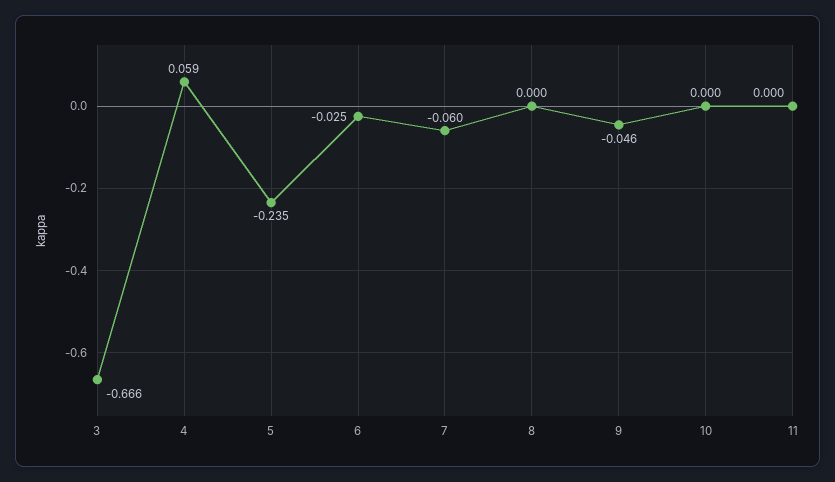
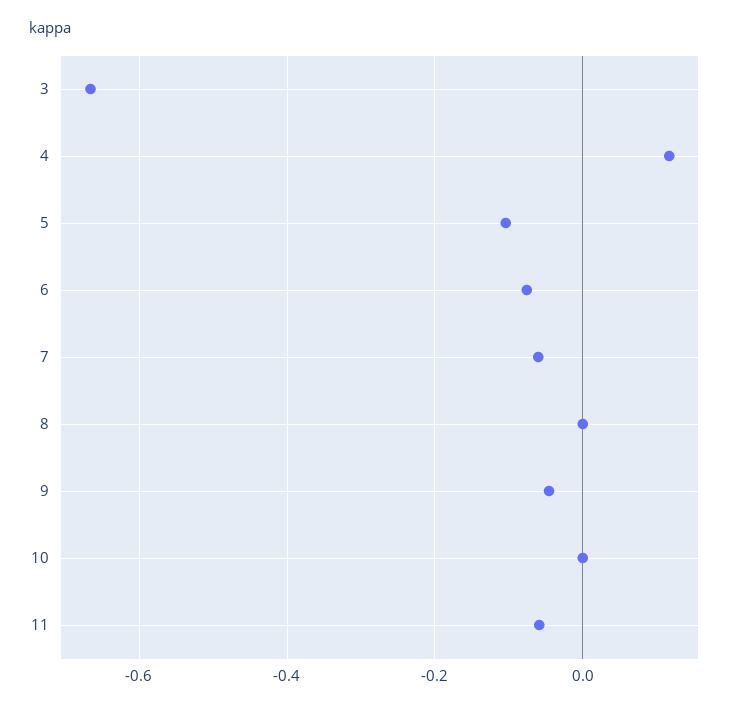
  {
    "3": -0.666,
-   "4": 0.059,
+   "4": 0.12,
-   "5": -0.235,
+   "5": -0.1,
-   "6": -0.025,
+   "6": -0.08,
    "7": -0.06,
    "8": 0,
    "9": -0.046,
    "10": 0,
-   "11": 0
+   "11": -0.06
  }

